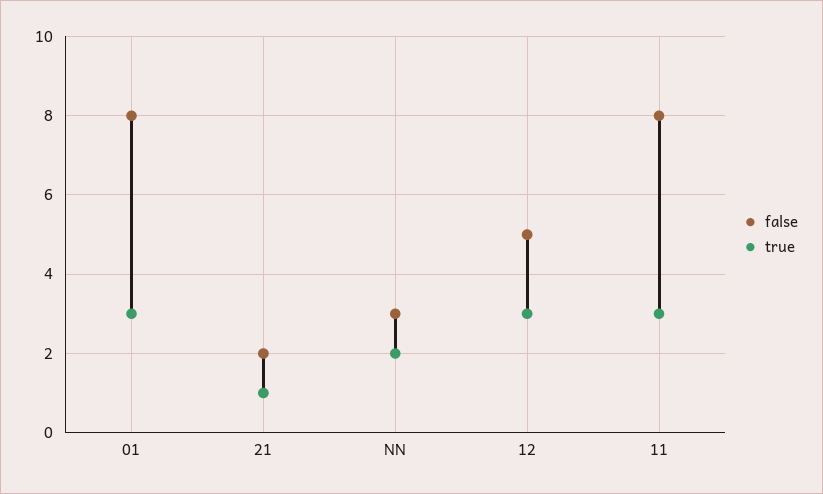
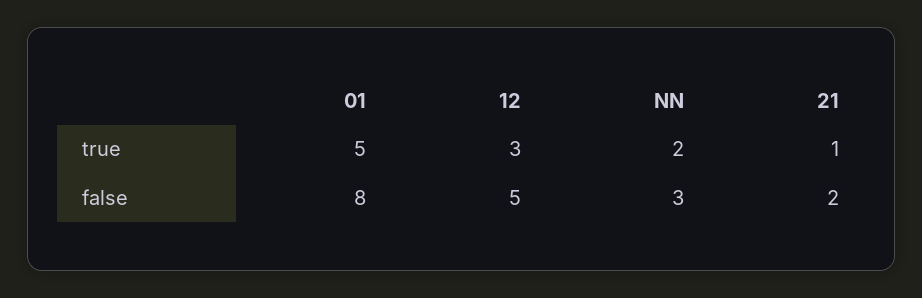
  {
    "false": {
      "01": 8,
      "21": 2,
      "NN": 3,
-     "12": 5,
+     "12": 5
-     "11": 8
    },
    "true": {
-     "01": 3,
+     "01": 5,
      "21": 1,
      "NN": 2,
-     "12": 3,
+     "12": 3
-     "11": 3
    }
  }

